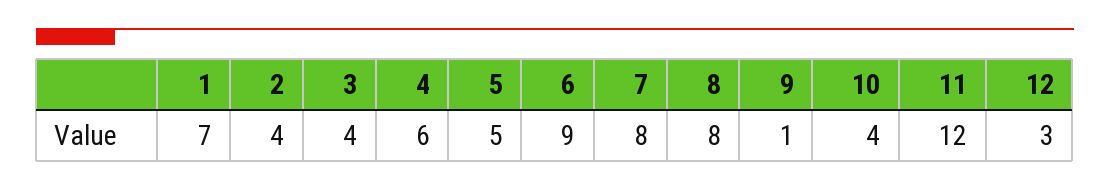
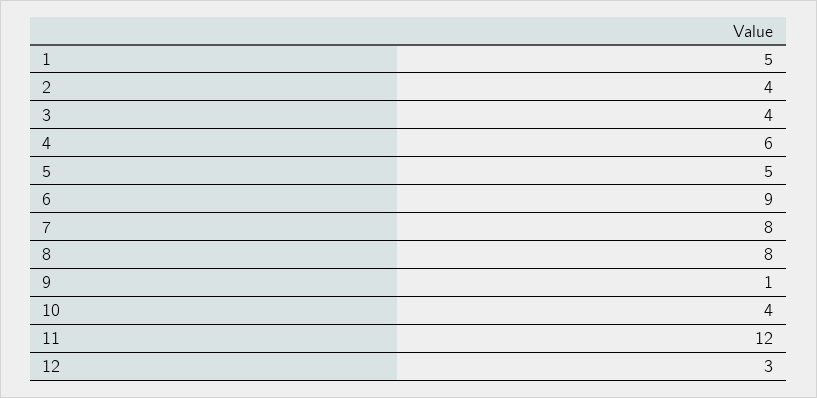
  {
-   "1": 7,
+   "1": 5,
    "2": 4,
    "3": 4,
    "4": 6,
    "5": 5,
    "6": 9,
    "7": 8,
    "8": 8,
    "9": 1,
    "10": 4,
    "11": 12,
    "12": 3
  }

